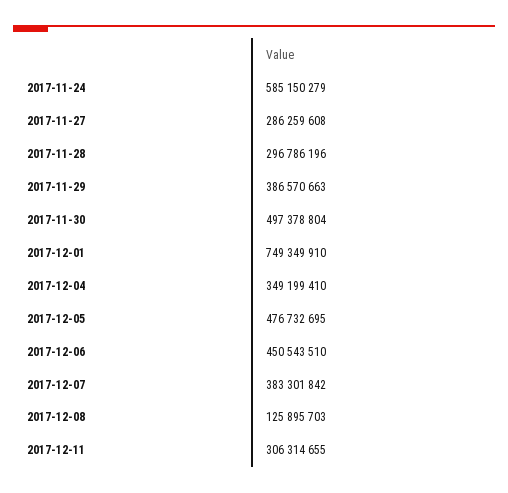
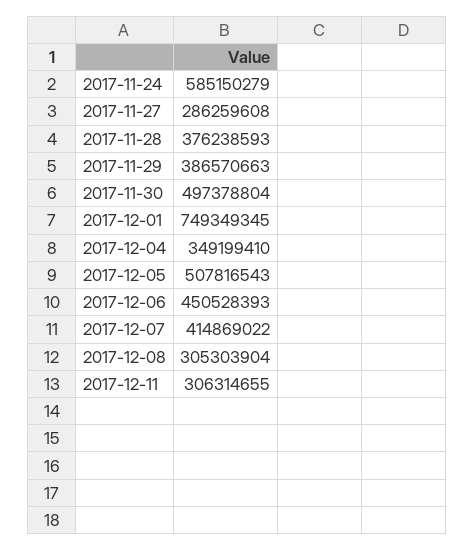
  {
    "2017-11-24": 585150279,
    "2017-11-27": 286259608,
-   "2017-11-28": 296786196,
+   "2017-11-28": 376238593,
    "2017-11-29": 386570663,
    "2017-11-30": 497378804,
-   "2017-12-01": 749349910,
+   "2017-12-01": 749349345,
    "2017-12-04": 349199410,
-   "2017-12-05": 476732695,
+   "2017-12-05": 507816543,
-   "2017-12-06": 450543510,
+   "2017-12-06": 450528393,
-   "2017-12-07": 383301842,
+   "2017-12-07": 414869022,
-   "2017-12-08": 125895703,
+   "2017-12-08": 305303904,
    "2017-12-11": 306314655
  }

